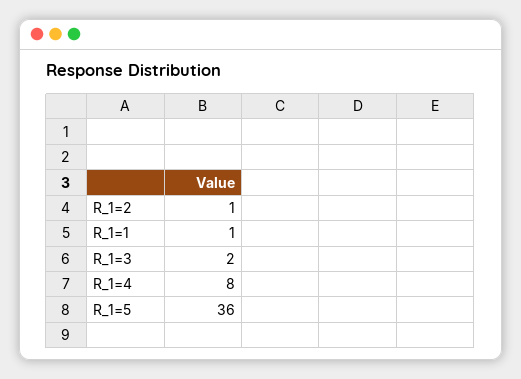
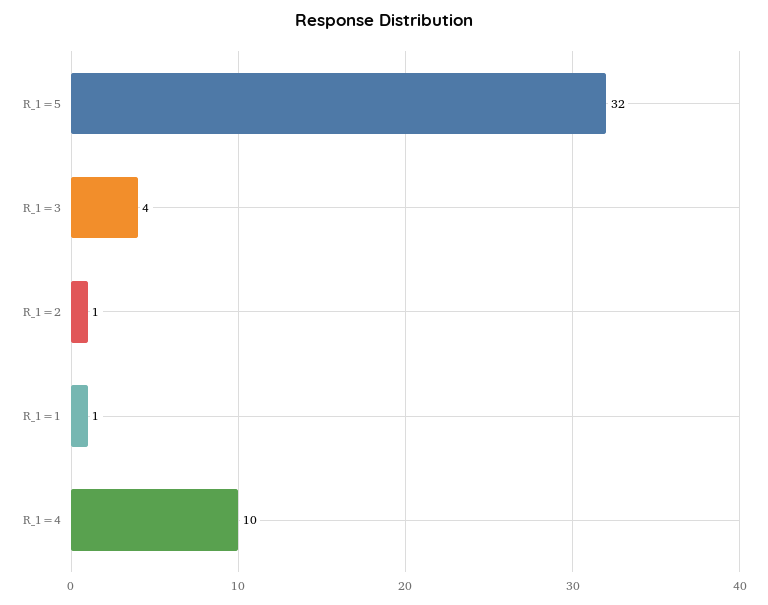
  {
    "R_1=2": 1,
    "R_1=1": 1,
-   "R_1=3": 2,
+   "R_1=3": 4,
-   "R_1=4": 8,
+   "R_1=4": 10,
-   "R_1=5": 36
+   "R_1=5": 32
  }

